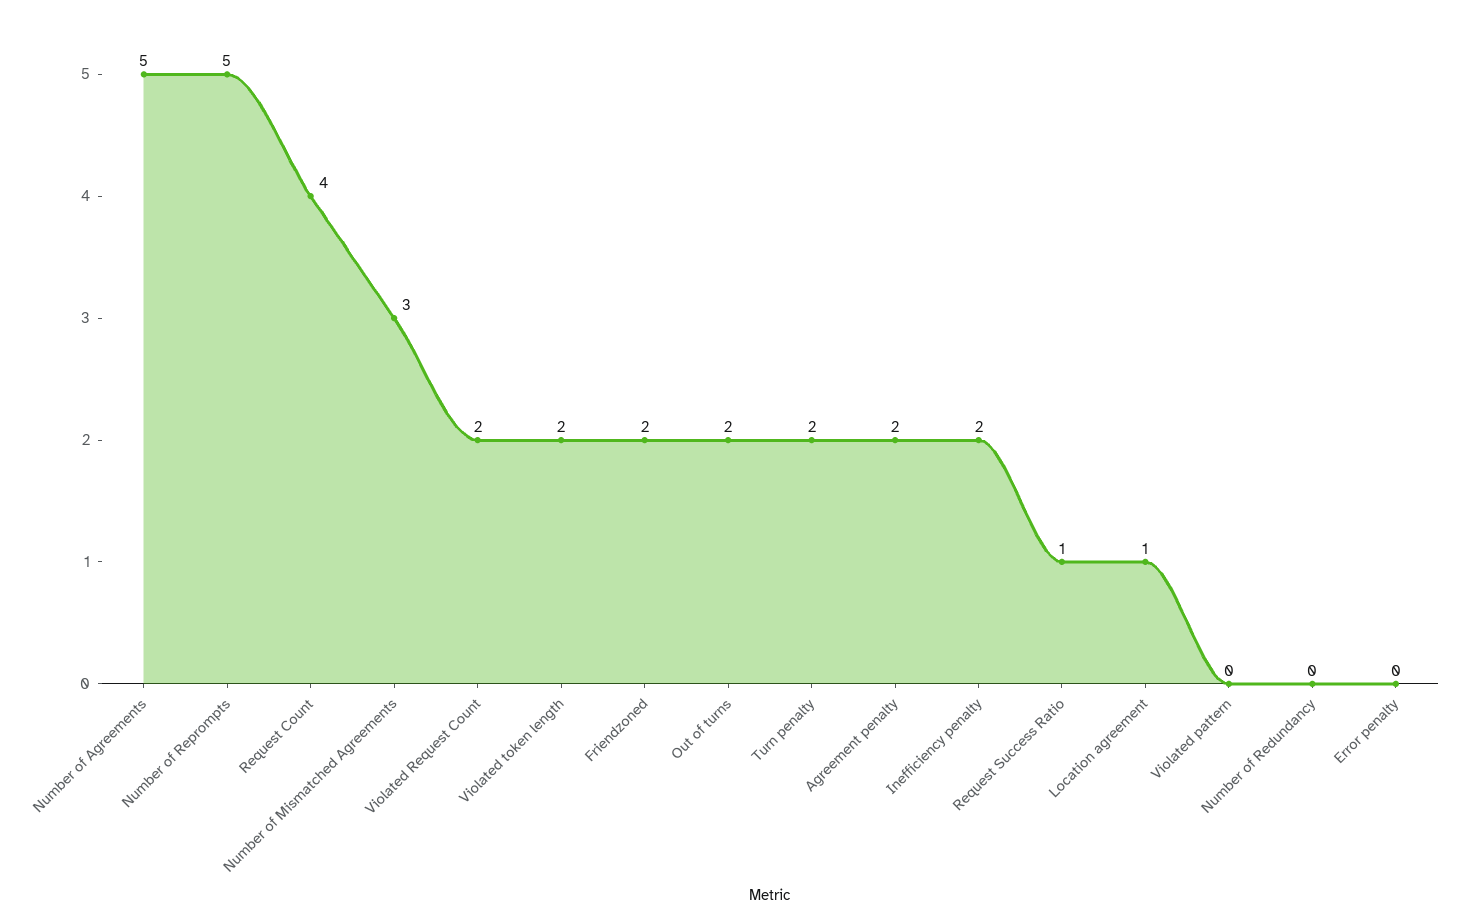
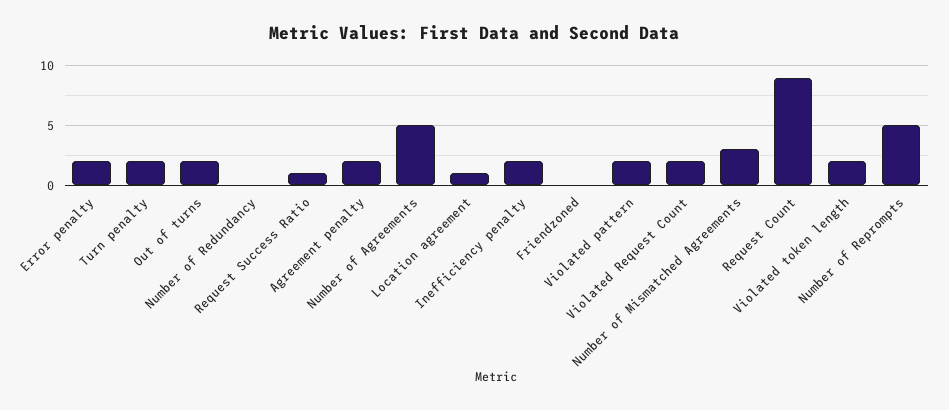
  {
    "Number of Agreements": 5,
    "Number of Reprompts": 5,
-   "Request Count": 4,
+   "Request Count": 9,
    "Number of Mismatched Agreements": 3,
    "Violated Request Count": 2,
    "Violated token length": 2,
-   "Friendzoned": 2,
+   "Friendzoned": 0,
    "Out of turns": 2,
    "Turn penalty": 2,
    "Agreement penalty": 2,
    "Inefficiency penalty": 2,
    "Request Success Ratio": 1,
    "Location agreement": 1,
-   "Violated pattern": 0,
+   "Violated pattern": 2,
    "Number of Redundancy": 0,
-   "Error penalty": 0
+   "Error penalty": 2
  }

